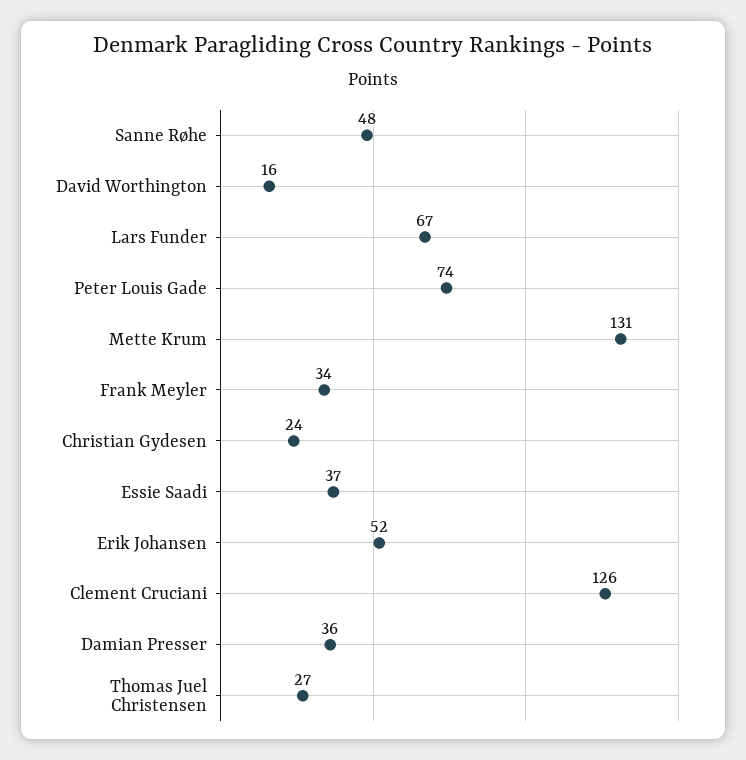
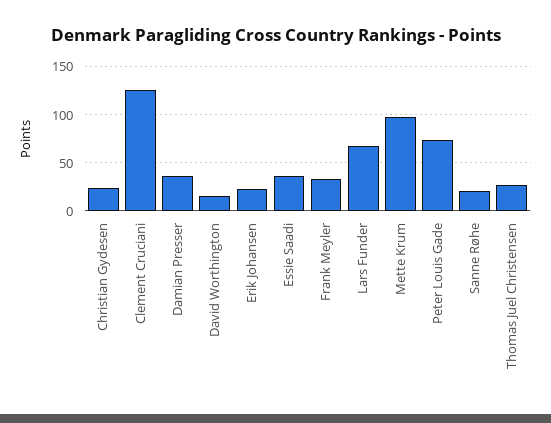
  {
-   "Sanne Røhe": 48,
+   "Sanne Røhe": 20,
    "David Worthington": 16,
    "Lars Funder": 67,
    "Peter Louis Gade": 74,
-   "Mette Krum": 131,
+   "Mette Krum": 100,
    "Frank Meyler": 34,
    "Christian Gydesen": 24,
    "Essie Saadi": 37,
-   "Erik Johansen": 52,
+   "Erik Johansen": 20,
    "Clement Cruciani": 126,
    "Damian Presser": 36,
    "Thomas Juel Christensen": 27
  }

